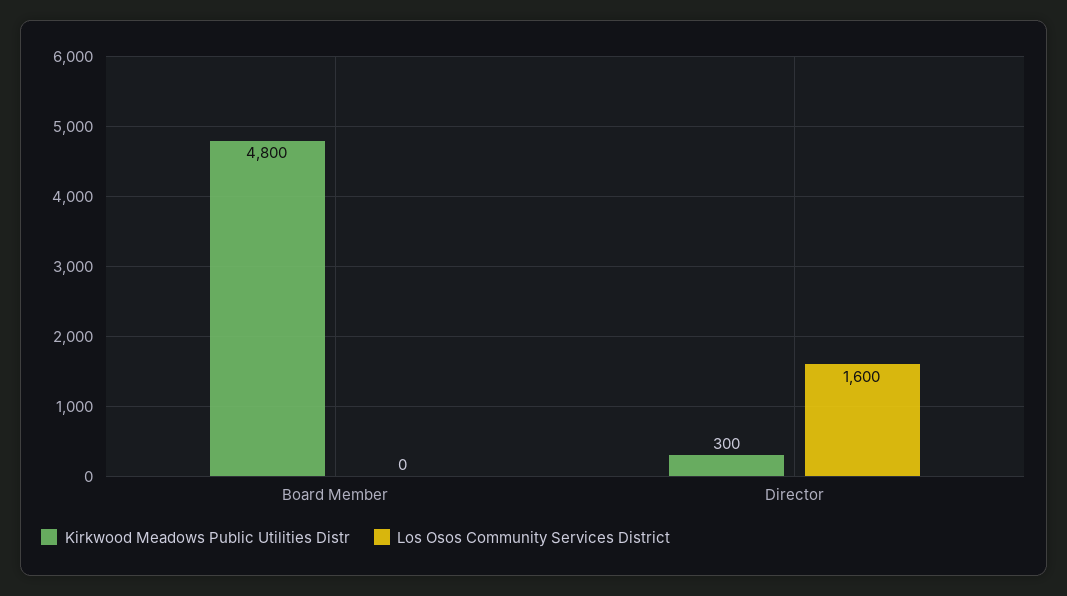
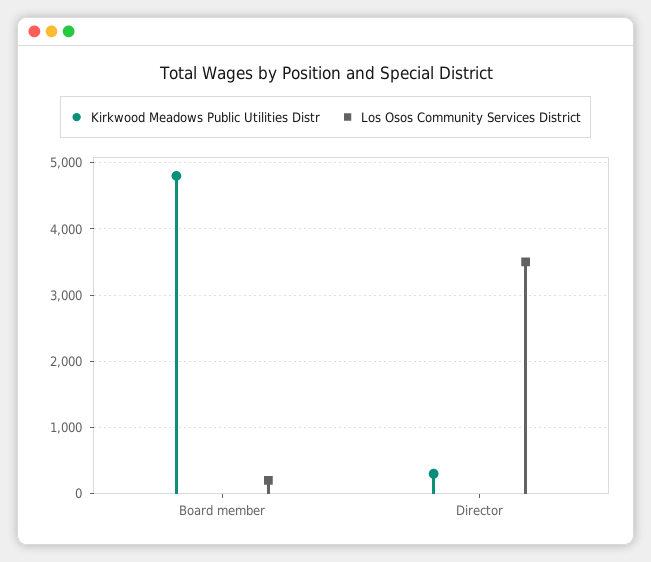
  {
    "Kirkwood Meadows Public Utilities Distr": {
      "Board Member": 4800,
      "Director": 300
    },
    "Los Osos Community Services District": {
-     "Board Member": 0,
+     "Board Member": 200,
-     "Director": 1600
+     "Director": 3500
    }
  }

